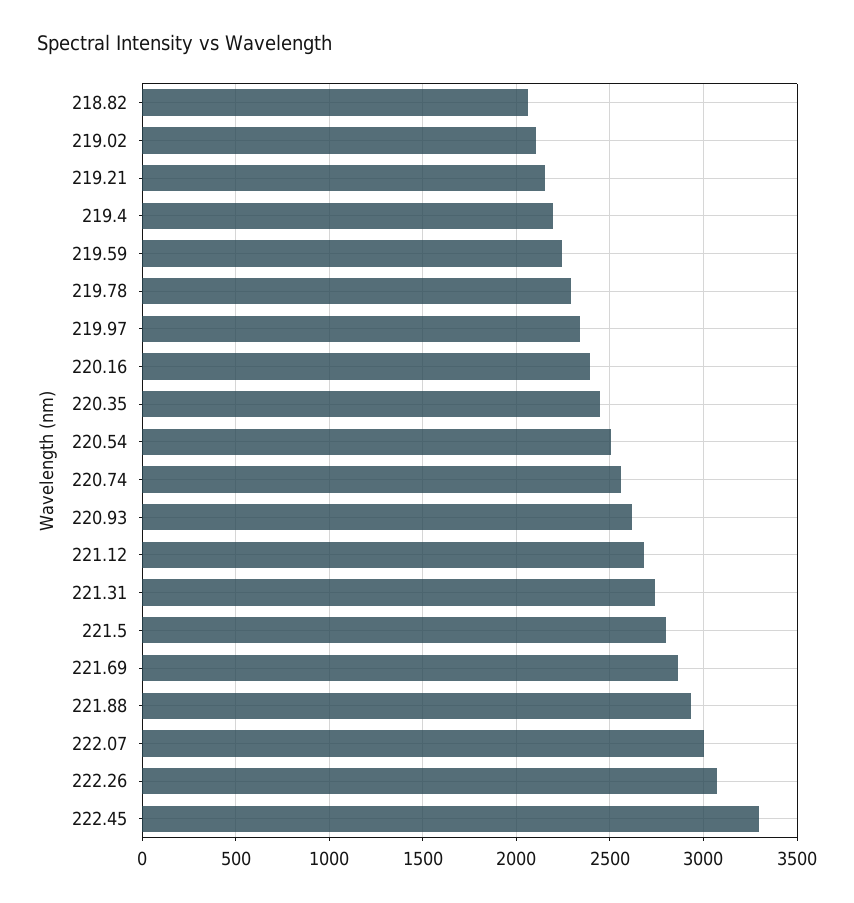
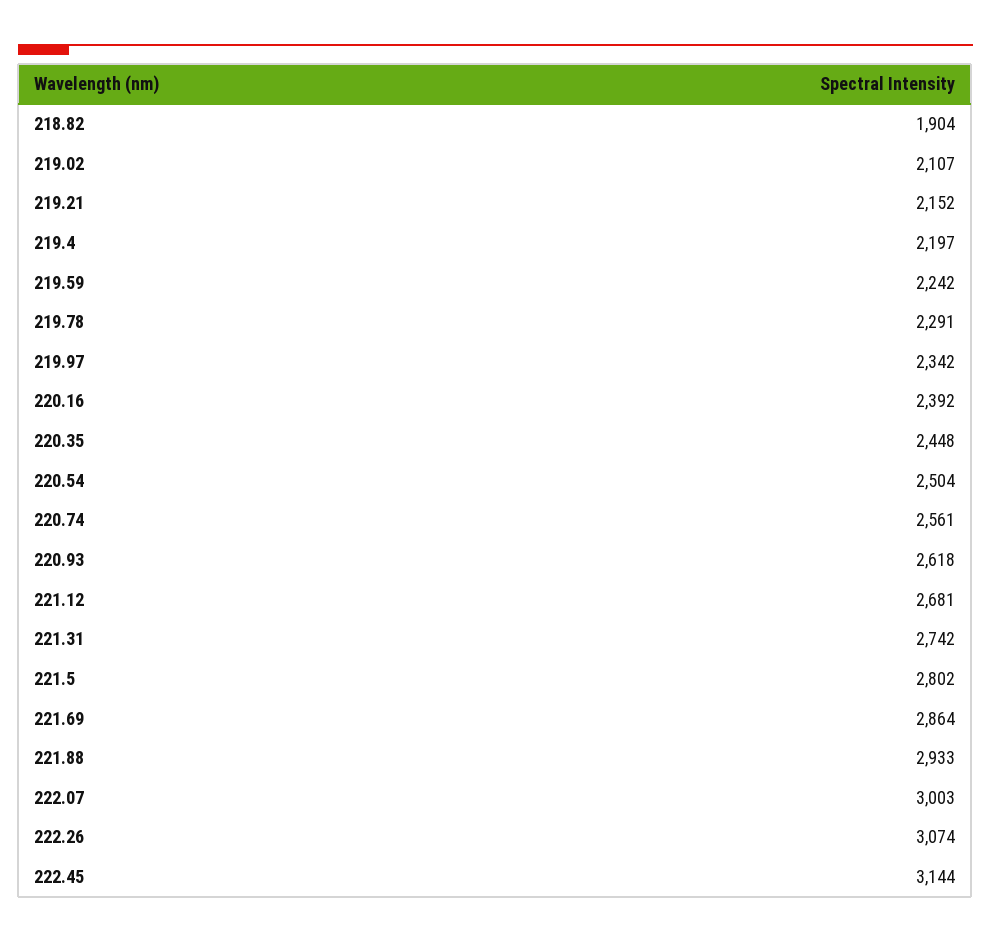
  {
-   "218.82": 2050,
+   "218.82": 1904,
    "219.02": 2107,
    "219.21": 2152,
    "219.4": 2197,
    "219.59": 2242,
    "219.78": 2291,
    "219.97": 2342,
    "220.16": 2392,
    "220.35": 2448,
    "220.54": 2504,
    "220.74": 2561,
    "220.93": 2618,
    "221.12": 2681,
    "221.31": 2742,
    "221.5": 2802,
    "221.69": 2864,
    "221.88": 2933,
    "222.07": 3003,
    "222.26": 3074,
-   "222.45": 3300
+   "222.45": 3144
  }

